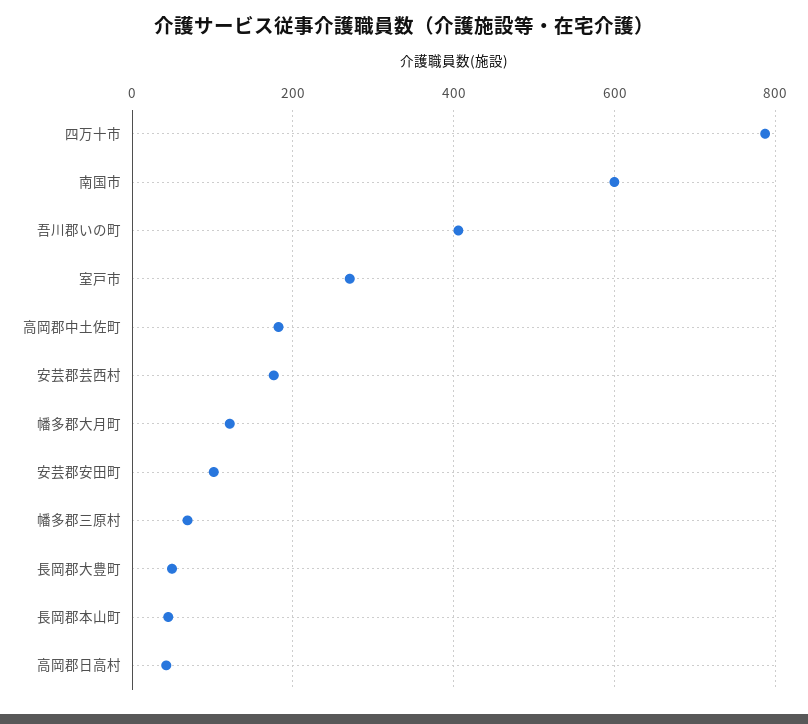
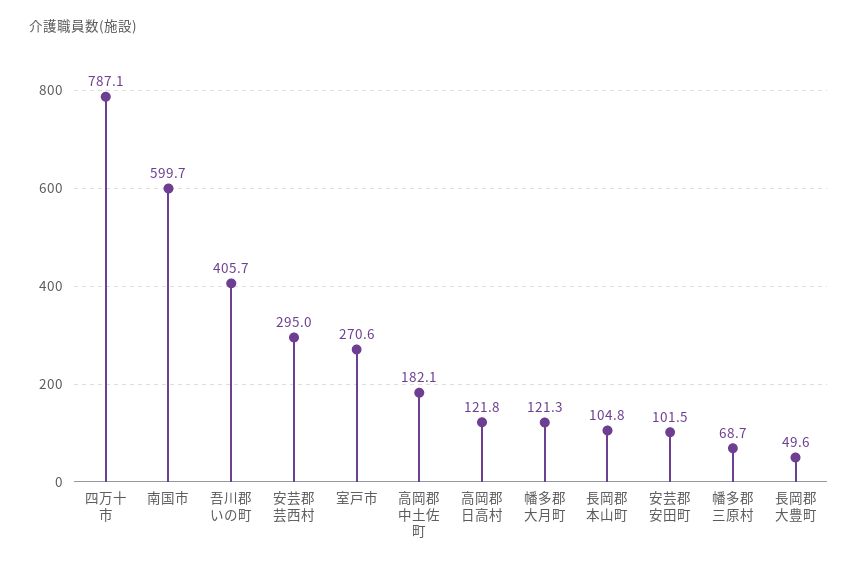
  {
    "四万十市": 787.1,
    "南国市": 599.7,
    "吾川郡いの町": 405.7,
    "室戸市": 270.6,
    "高岡郡中土佐町": 182.1,
-   "安芸郡芸西村": 180,
+   "安芸郡芸西村": 295,
    "幡多郡大月町": 121.3,
    "安芸郡安田町": 101.5,
    "幡多郡三原村": 68.7,
    "長岡郡大豊町": 49.6,
-   "長岡郡本山町": 40,
+   "長岡郡本山町": 104.8,
-   "高岡郡日高村": 40
+   "高岡郡日高村": 121.8
  }

